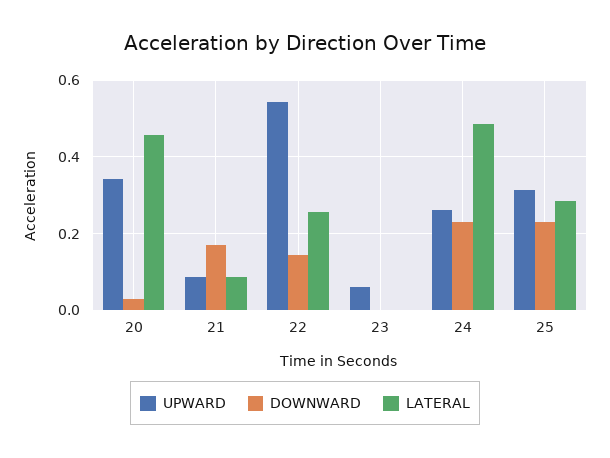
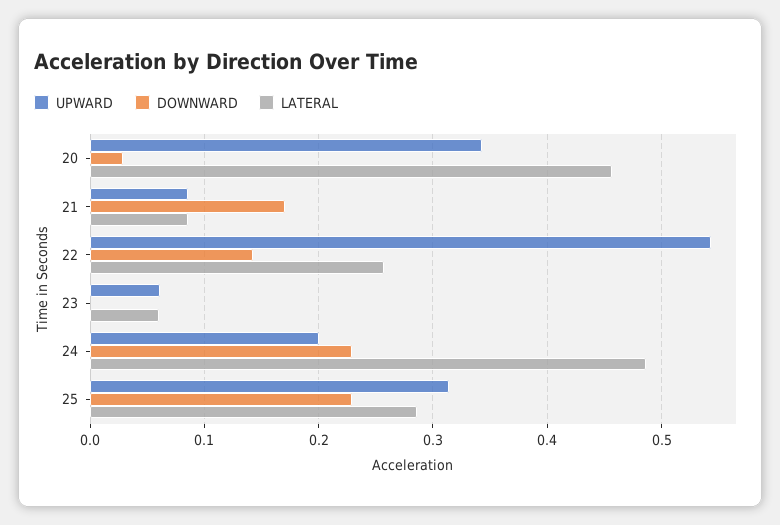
  {
    "UPWARD": {
      "20": 0.34,
      "21": 0.09,
      "22": 0.54,
      "23": 0.06,
-     "24": 0.26,
+     "24": 0.2,
      "25": 0.31
    },
    "DOWNWARD": {
      "20": 0.03,
      "21": 0.17,
      "22": 0.14,
      "23": 0,
      "24": 0.23,
      "25": 0.23
    },
    "LATERAL": {
      "20": 0.46,
      "21": 0.09,
      "22": 0.26,
-     "23": 0,
+     "23": 0.06,
      "24": 0.49,
      "25": 0.29
    }
  }

